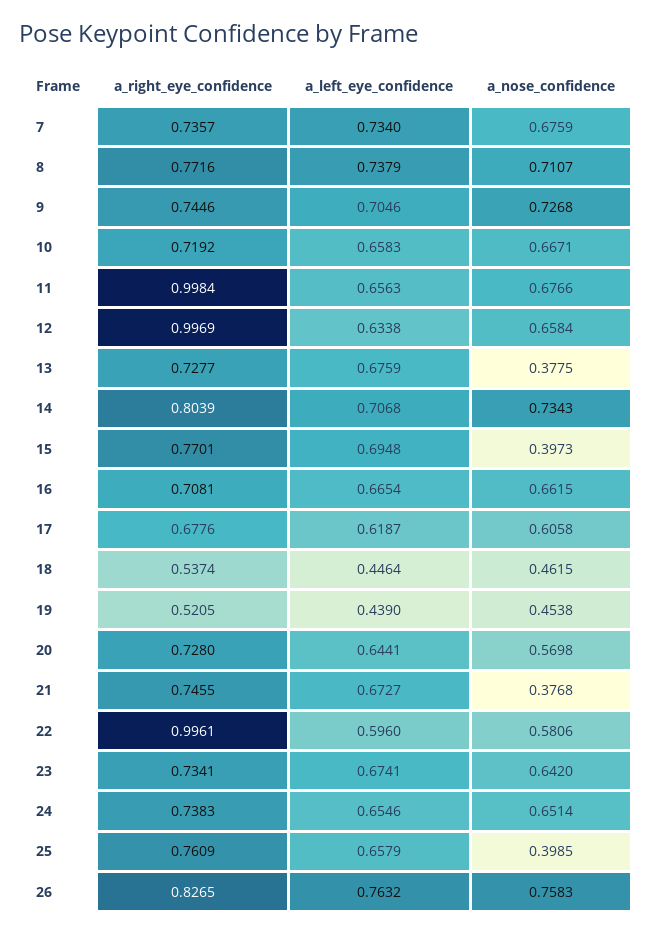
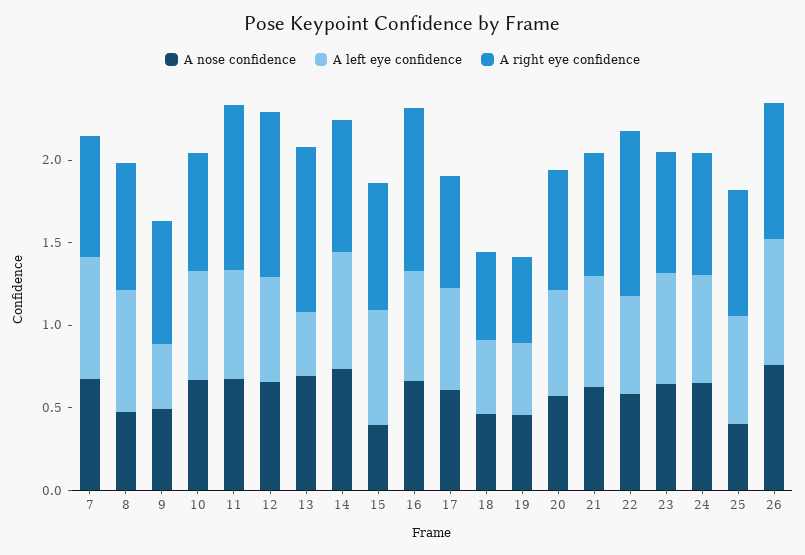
  {
    "a_right_eye_confidence": {
      "7": 0.7357,
      "8": 0.7716,
      "9": 0.7446,
      "10": 0.7192,
      "11": 0.9984,
      "12": 0.9969,
-     "13": 0.7277,
+     "13": 1,
      "14": 0.8039,
      "15": 0.7701,
-     "16": 0.7081,
+     "16": 1,
      "17": 0.6776,
      "18": 0.5374,
      "19": 0.5205,
      "20": 0.728,
      "21": 0.7455,
      "22": 0.9961,
      "23": 0.7341,
      "24": 0.7383,
      "25": 0.7609,
      "26": 0.8265
    },
    "a_left_eye_confidence": {
      "7": 0.734,
      "8": 0.7379,
-     "9": 0.7046,
+     "9": 0.4,
      "10": 0.6583,
      "11": 0.6563,
      "12": 0.6338,
-     "13": 0.6759,
+     "13": 0.4,
      "14": 0.7068,
      "15": 0.6948,
      "16": 0.6654,
      "17": 0.6187,
      "18": 0.4464,
      "19": 0.439,
      "20": 0.6441,
      "21": 0.6727,
      "22": 0.596,
      "23": 0.6741,
      "24": 0.6546,
      "25": 0.6579,
      "26": 0.7632
    },
    "a_nose_confidence": {
      "7": 0.6759,
-     "8": 0.7107,
+     "8": 0.5,
-     "9": 0.7268,
+     "9": 0.5,
      "10": 0.6671,
      "11": 0.6766,
      "12": 0.6584,
-     "13": 0.3775,
+     "13": 0.7,
      "14": 0.7343,
      "15": 0.3973,
      "16": 0.6615,
      "17": 0.6058,
      "18": 0.4615,
      "19": 0.4538,
      "20": 0.5698,
-     "21": 0.3768,
+     "21": 0.6,
      "22": 0.5806,
      "23": 0.642,
      "24": 0.6514,
      "25": 0.3985,
      "26": 0.7583
    }
  }

